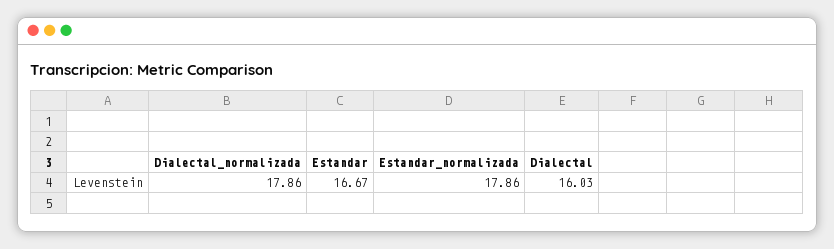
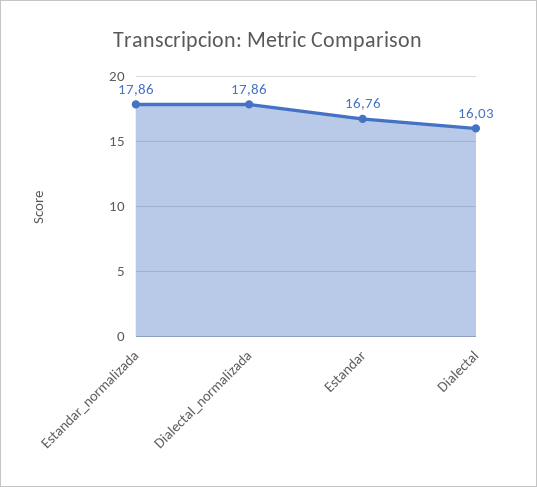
  {
    "Dialectal_normalizada": 17.86,
-   "Estandar": 16.67,
+   "Estandar": 16.76,
    "Estandar_normalizada": 17.86,
    "Dialectal": 16.03
  }

